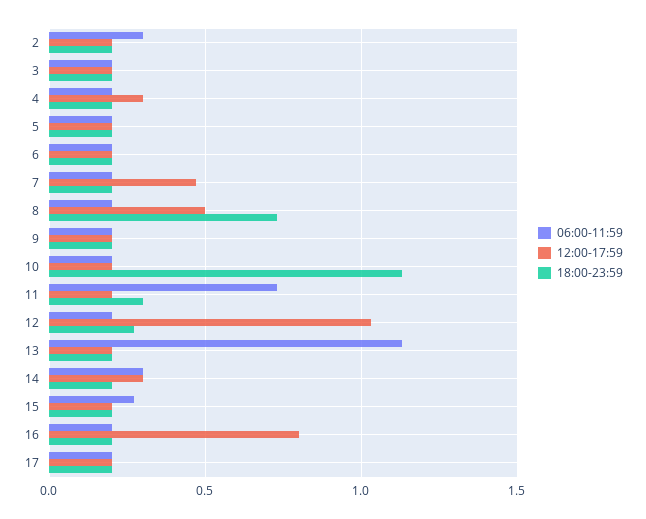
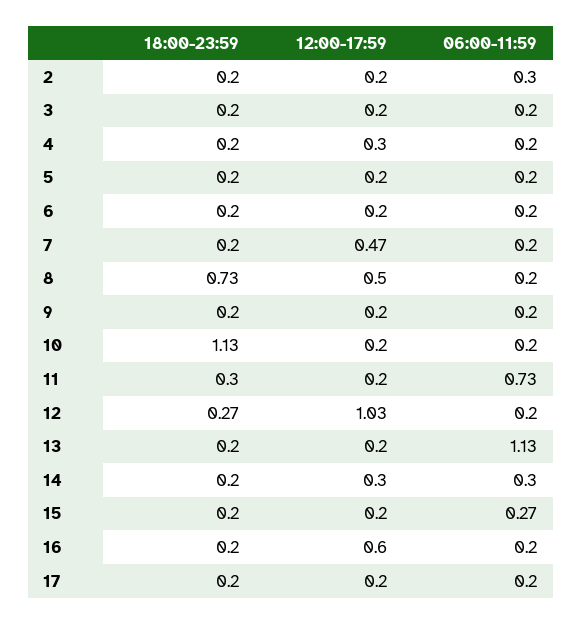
  {
    "06:00-11:59": {
      "2": 0.3,
      "3": 0.2,
      "4": 0.2,
      "5": 0.2,
      "6": 0.2,
      "7": 0.2,
      "8": 0.2,
      "9": 0.2,
      "10": 0.2,
      "11": 0.73,
      "12": 0.2,
      "13": 1.13,
      "14": 0.3,
      "15": 0.27,
      "16": 0.2,
      "17": 0.2
    },
    "12:00-17:59": {
      "2": 0.2,
      "3": 0.2,
      "4": 0.3,
      "5": 0.2,
      "6": 0.2,
      "7": 0.47,
      "8": 0.5,
      "9": 0.2,
      "10": 0.2,
      "11": 0.2,
      "12": 1.03,
      "13": 0.2,
      "14": 0.3,
      "15": 0.2,
-     "16": 0.8,
+     "16": 0.6,
      "17": 0.2
    },
    "18:00-23:59": {
      "2": 0.2,
      "3": 0.2,
      "4": 0.2,
      "5": 0.2,
      "6": 0.2,
      "7": 0.2,
      "8": 0.73,
      "9": 0.2,
      "10": 1.13,
      "11": 0.3,
      "12": 0.27,
      "13": 0.2,
      "14": 0.2,
      "15": 0.2,
      "16": 0.2,
      "17": 0.2
    }
  }

